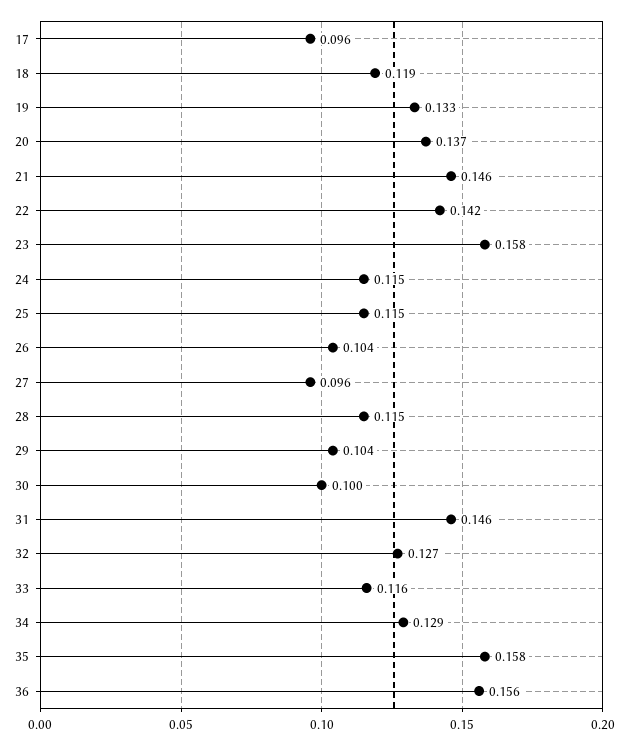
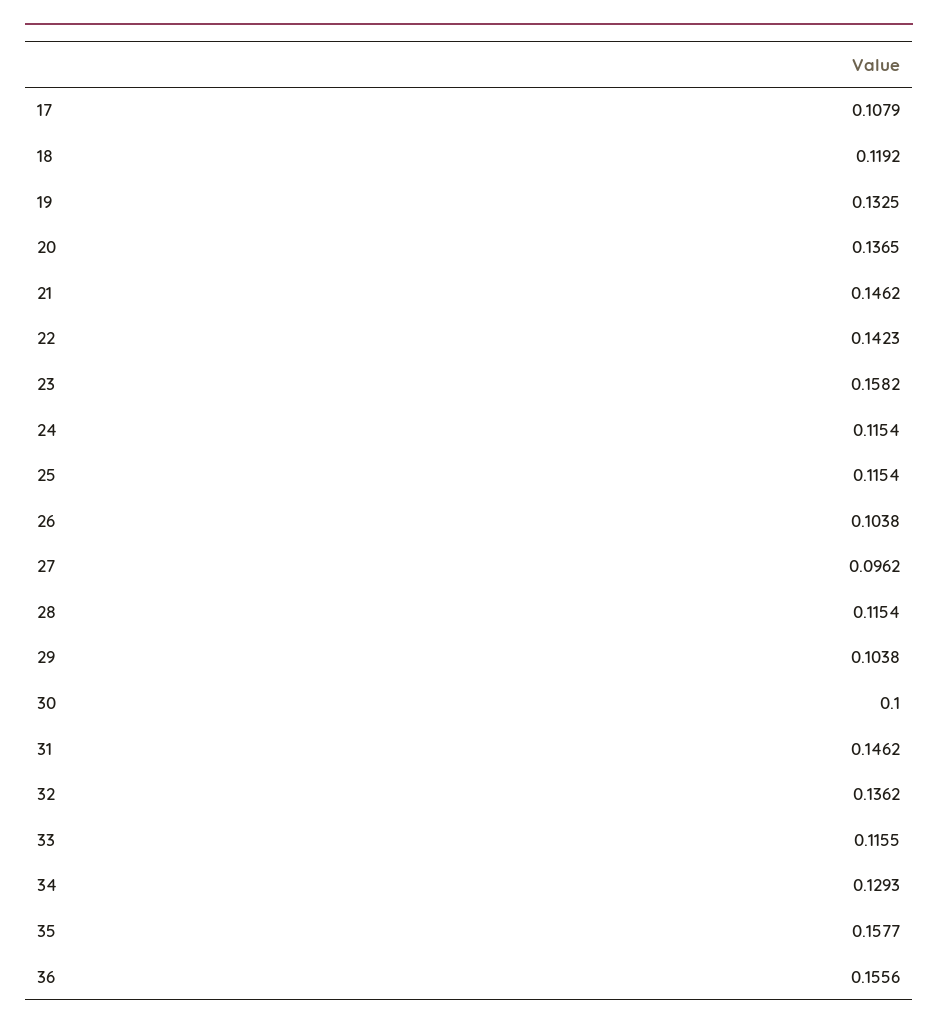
  {
-   "17": 0.096,
+   "17": 0.1079,
    "18": 0.1192,
    "19": 0.1325,
    "20": 0.1365,
    "21": 0.1462,
    "22": 0.1423,
    "23": 0.1582,
    "24": 0.1154,
    "25": 0.1154,
    "26": 0.1038,
    "27": 0.0962,
    "28": 0.1154,
    "29": 0.1038,
    "30": 0.1,
    "31": 0.1462,
-   "32": 0.127,
+   "32": 0.1362,
    "33": 0.1155,
    "34": 0.1293,
    "35": 0.1577,
    "36": 0.1556
  }

